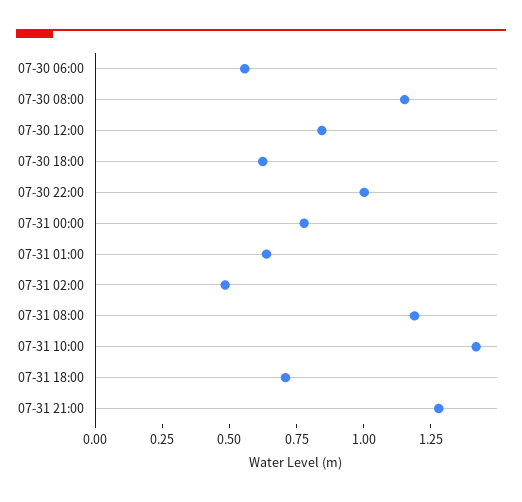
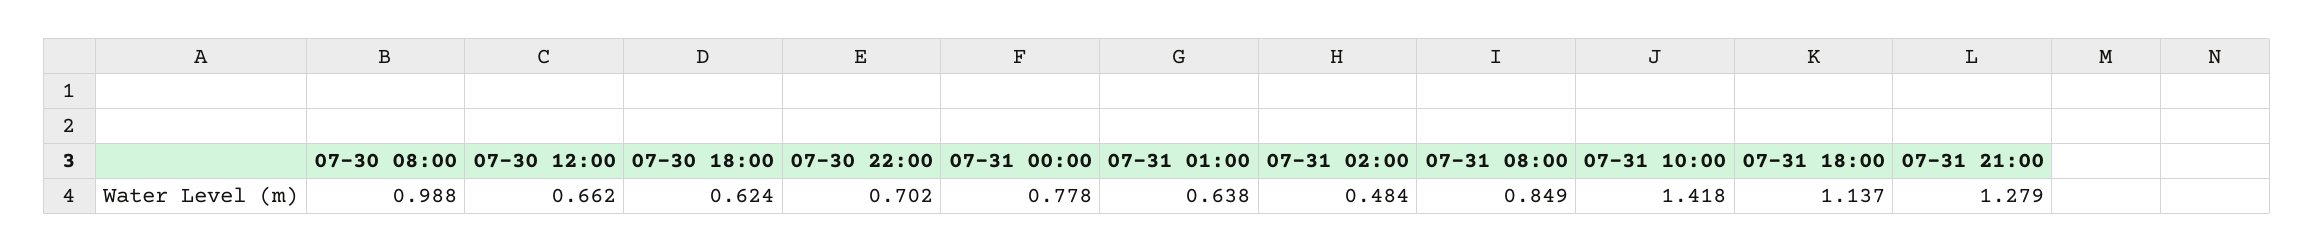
  {
-   "07-30 06:00": 0.55,
-   "07-30 08:00": 1.15,
+   "07-30 08:00": 0.988,
-   "07-30 12:00": 0.85,
+   "07-30 12:00": 0.662,
    "07-30 18:00": 0.624,
-   "07-30 22:00": 1,
+   "07-30 22:00": 0.702,
    "07-31 00:00": 0.778,
    "07-31 01:00": 0.638,
    "07-31 02:00": 0.484,
-   "07-31 08:00": 1.2,
+   "07-31 08:00": 0.849,
    "07-31 10:00": 1.418,
-   "07-31 18:00": 0.7,
+   "07-31 18:00": 1.137,
    "07-31 21:00": 1.279
  }

